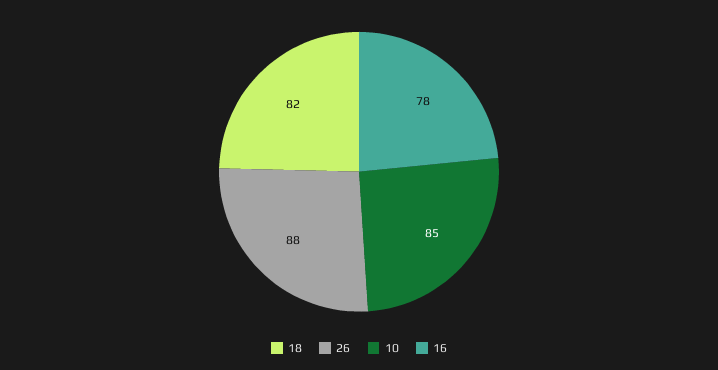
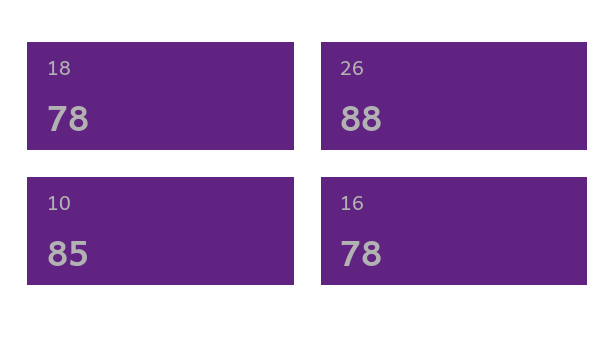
  {
-   "18": 82,
+   "18": 78,
    "26": 88,
    "10": 85,
    "16": 78
  }

